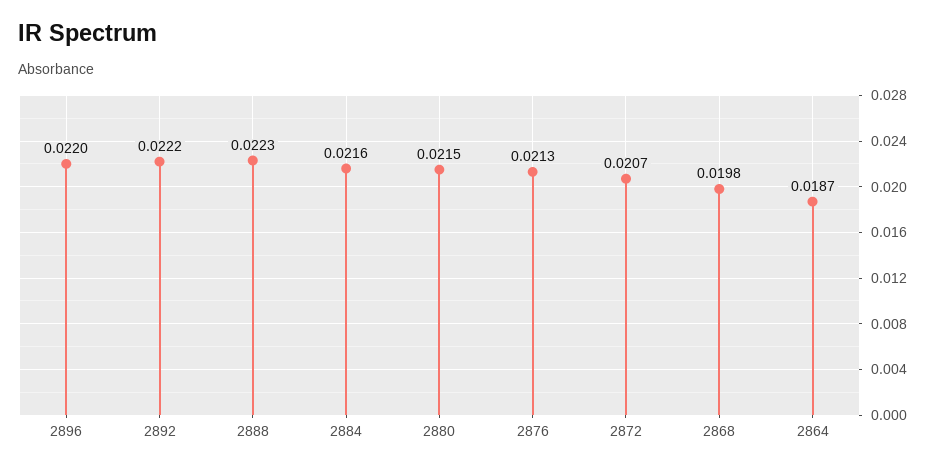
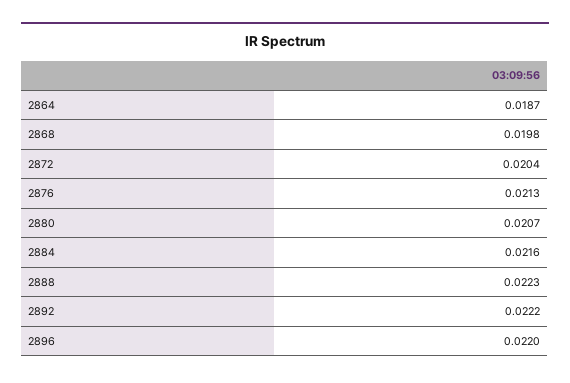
  {
    "2896": 0.022,
    "2892": 0.0222,
    "2888": 0.0223,
    "2884": 0.0216,
-   "2880": 0.0215,
+   "2880": 0.0207,
    "2876": 0.0213,
-   "2872": 0.0207,
+   "2872": 0.0204,
    "2868": 0.0198,
    "2864": 0.0187
  }

